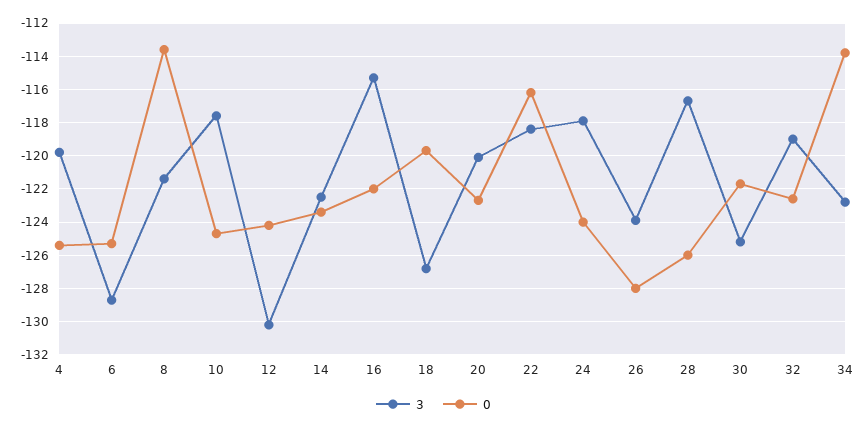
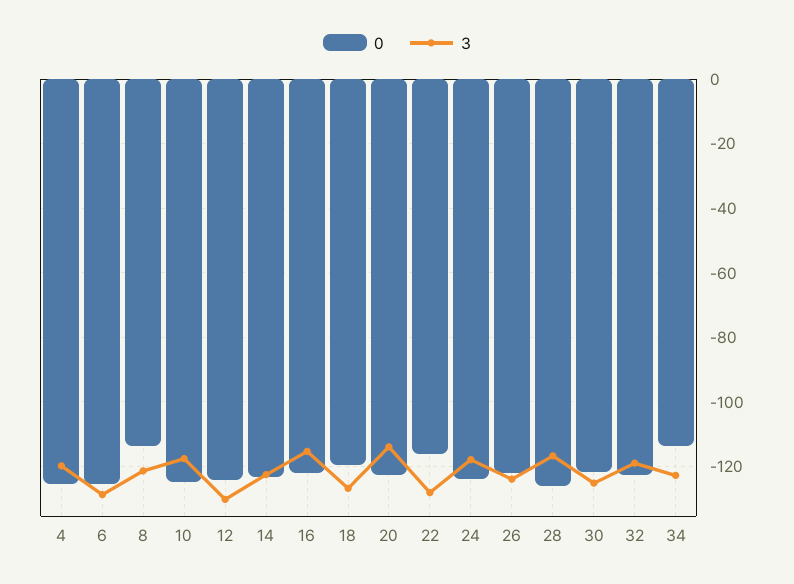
  {
    "3": {
      "4": -120,
      "6": -128.5,
      "8": -121.5,
      "10": -117.5,
      "12": -130,
      "14": -122.5,
      "16": -115.5,
      "18": -127,
-     "20": -120,
+     "20": -114,
-     "22": -118.5,
+     "22": -128,
      "24": -118,
      "26": -124,
      "28": -116.5,
      "30": -125,
      "32": -119,
      "34": -123
    },
    "0": {
      "4": -125.5,
      "6": -125.5,
      "8": -113.5,
      "10": -124.5,
      "12": -124,
      "14": -123.5,
      "16": -122,
      "18": -119.5,
      "20": -122.5,
      "22": -116,
      "24": -124,
-     "26": -128,
+     "26": -122,
      "28": -126,
      "30": -121.5,
      "32": -122.5,
      "34": -114
    }
  }

